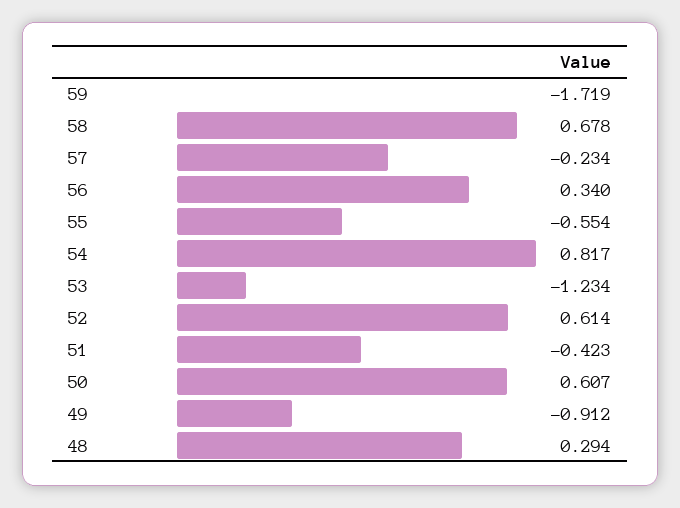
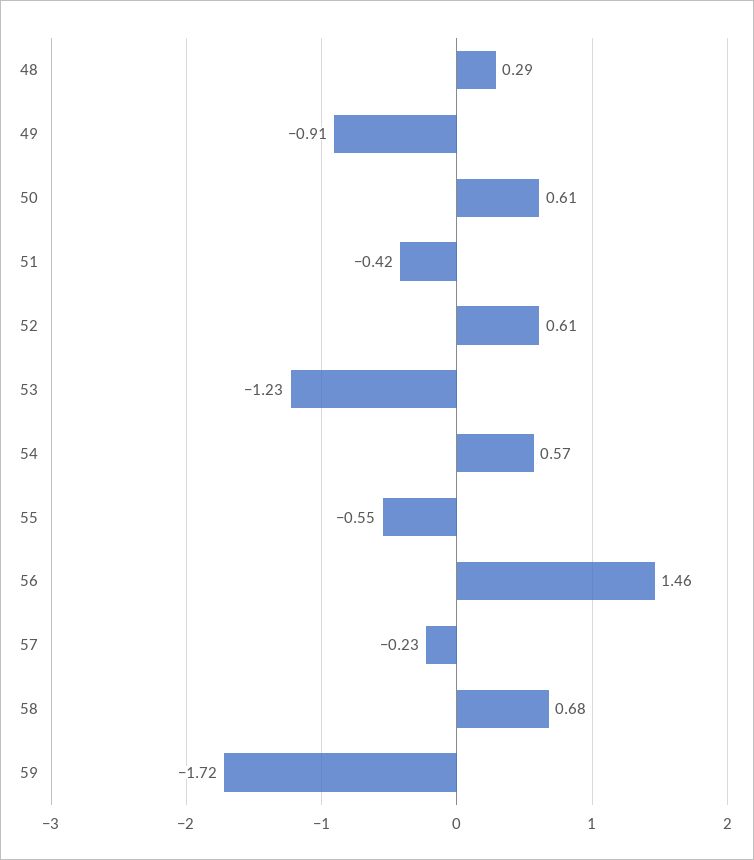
  {
    "59": -1.719,
    "58": 0.678,
    "57": -0.234,
-   "56": 0.34,
+   "56": 1.46,
    "55": -0.554,
-   "54": 0.817,
+   "54": 0.57,
    "53": -1.234,
    "52": 0.614,
    "51": -0.423,
    "50": 0.607,
    "49": -0.912,
    "48": 0.294
  }

